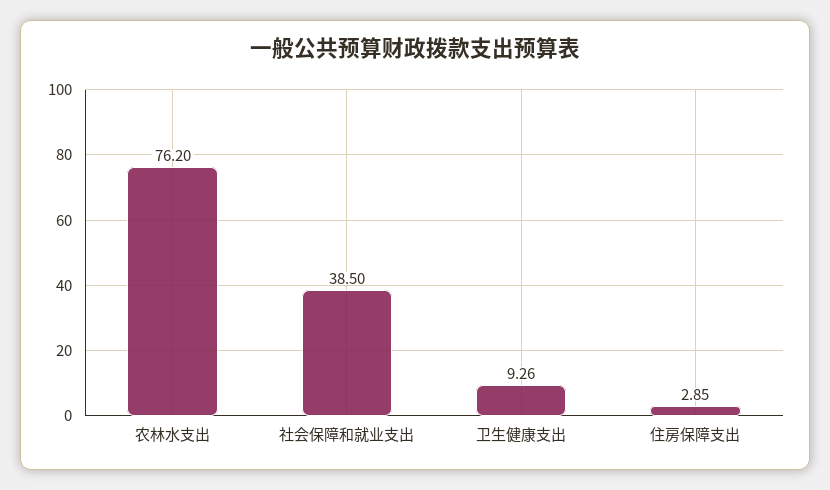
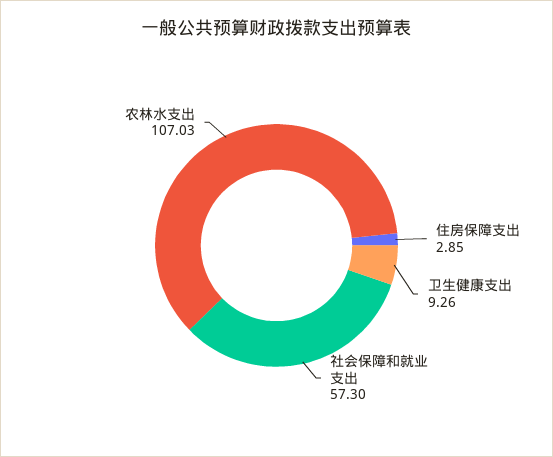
  {
-   "农林水支出": 76.2,
+   "农林水支出": 107.03,
-   "社会保障和就业支出": 38.5,
+   "社会保障和就业支出": 57.3,
    "卫生健康支出": 9.26,
    "住房保障支出": 2.85
  }

